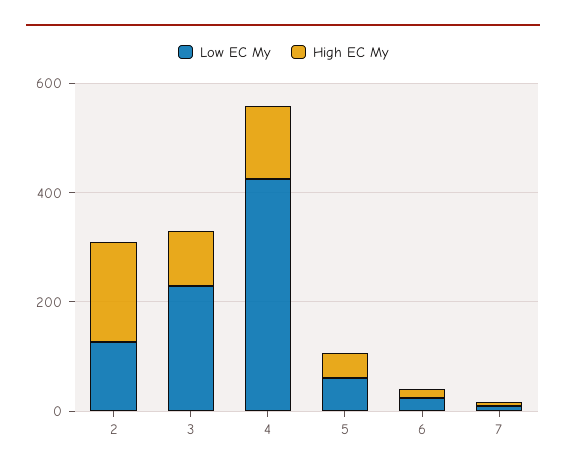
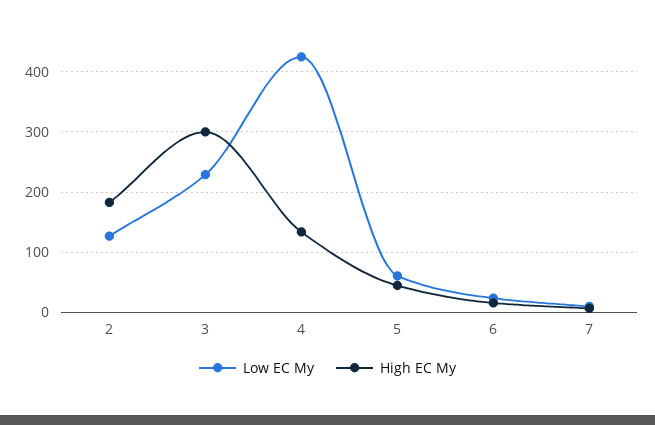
  {
    "Low EC My": {
      "2": 130,
      "3": 230,
      "4": 430,
      "5": 60,
      "6": 20,
      "7": 10
    },
    "High EC My": {
      "2": 180,
-     "3": 100,
+     "3": 300,
      "4": 130,
      "5": 50,
      "6": 20,
      "7": 10
    }
  }

